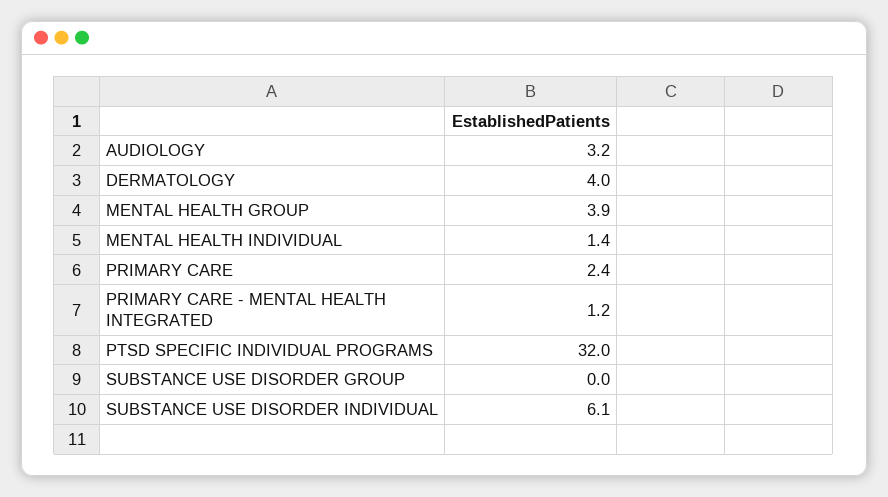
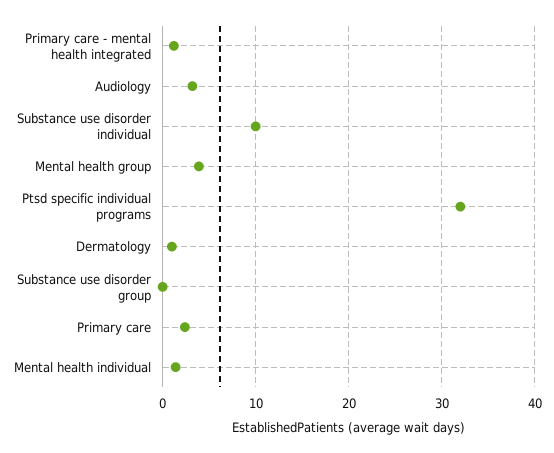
  {
    "AUDIOLOGY": 3.2,
-   "DERMATOLOGY": 4,
+   "DERMATOLOGY": 1,
    "MENTAL HEALTH GROUP": 3.9,
    "MENTAL HEALTH INDIVIDUAL": 1.4,
    "PRIMARY CARE": 2.4,
    "PRIMARY CARE - MENTAL HEALTH INTEGRATED": 1.2,
    "PTSD SPECIFIC INDIVIDUAL PROGRAMS": 32,
    "SUBSTANCE USE DISORDER GROUP": 0,
-   "SUBSTANCE USE DISORDER INDIVIDUAL": 6.1
+   "SUBSTANCE USE DISORDER INDIVIDUAL": 10
  }

